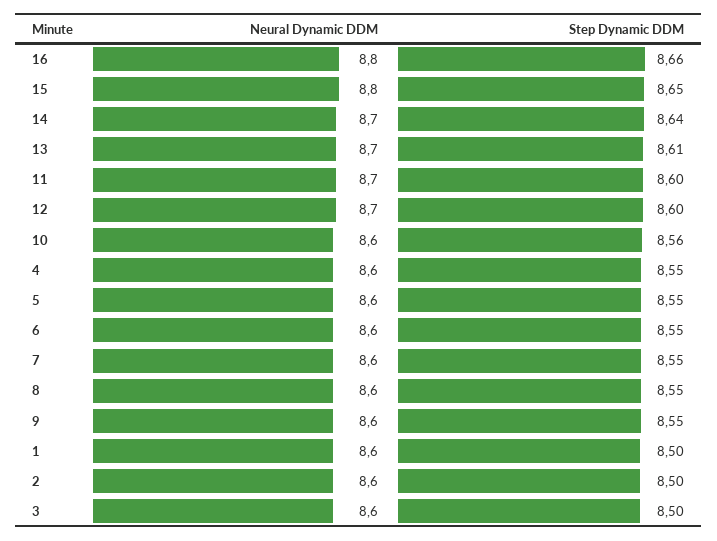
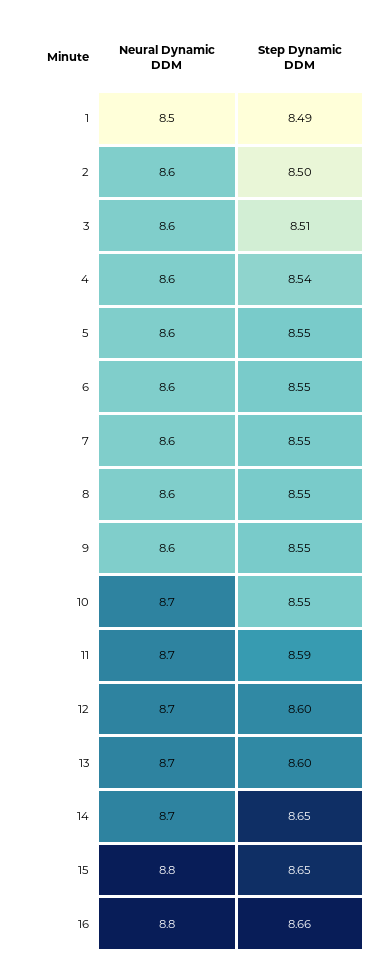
  {
    "Neural Dynamic DDM": {
      "16": 8.8,
      "15": 8.8,
      "14": 8.7,
      "13": 8.7,
      "11": 8.7,
      "12": 8.7,
-     "10": 8.6,
+     "10": 8.7,
      "4": 8.6,
      "5": 8.6,
      "6": 8.6,
      "7": 8.6,
      "8": 8.6,
      "9": 8.6,
-     "1": 8.6,
+     "1": 8.5,
      "2": 8.6,
      "3": 8.6
    },
    "Step Dynamic DDM": {
      "16": 8.66,
      "15": 8.65,
-     "14": 8.64,
+     "14": 8.65,
-     "13": 8.61,
+     "13": 8.6,
-     "11": 8.6,
+     "11": 8.59,
      "12": 8.6,
-     "10": 8.56,
+     "10": 8.55,
-     "4": 8.55,
+     "4": 8.54,
      "5": 8.55,
      "6": 8.55,
      "7": 8.55,
      "8": 8.55,
      "9": 8.55,
-     "1": 8.5,
+     "1": 8.49,
      "2": 8.5,
-     "3": 8.5
+     "3": 8.51
    }
  }

